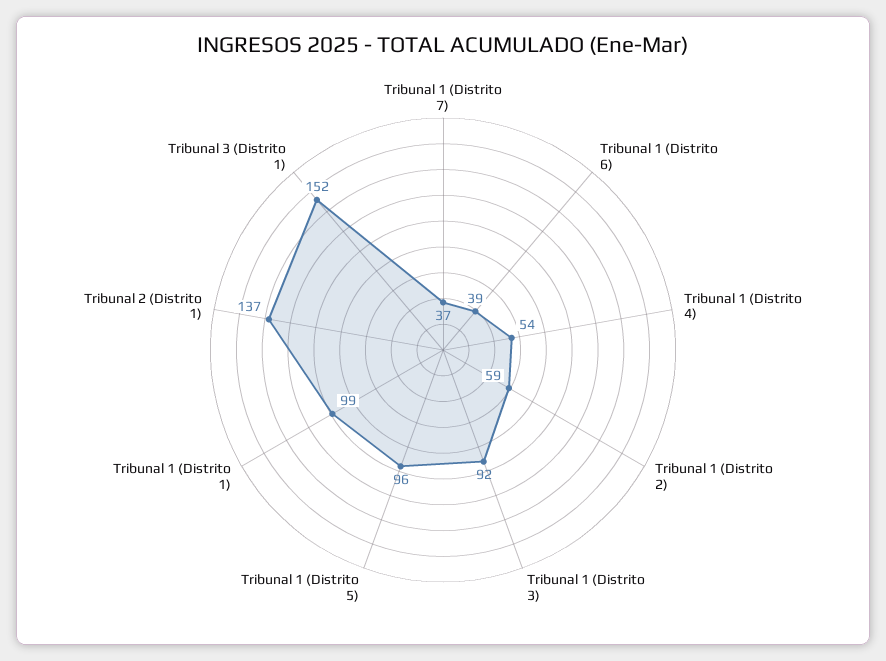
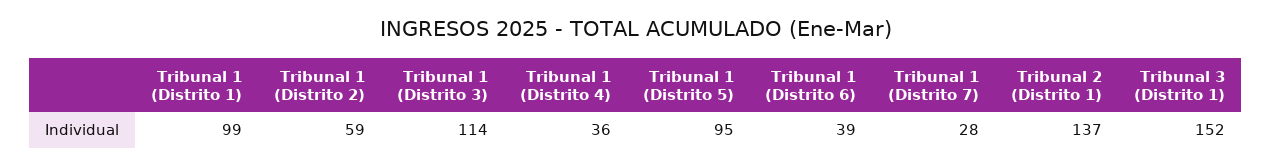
  {
-   "Tribunal 1 (Distrito 7)": 37,
+   "Tribunal 1 (Distrito 7)": 28,
    "Tribunal 1 (Distrito 6)": 39,
-   "Tribunal 1 (Distrito 4)": 54,
+   "Tribunal 1 (Distrito 4)": 36,
    "Tribunal 1 (Distrito 2)": 59,
-   "Tribunal 1 (Distrito 3)": 92,
+   "Tribunal 1 (Distrito 3)": 114,
-   "Tribunal 1 (Distrito 5)": 96,
+   "Tribunal 1 (Distrito 5)": 95,
    "Tribunal 1 (Distrito 1)": 99,
    "Tribunal 2 (Distrito 1)": 137,
    "Tribunal 3 (Distrito 1)": 152
  }

